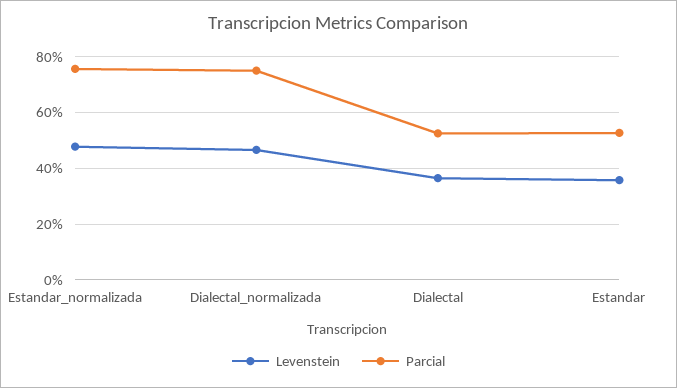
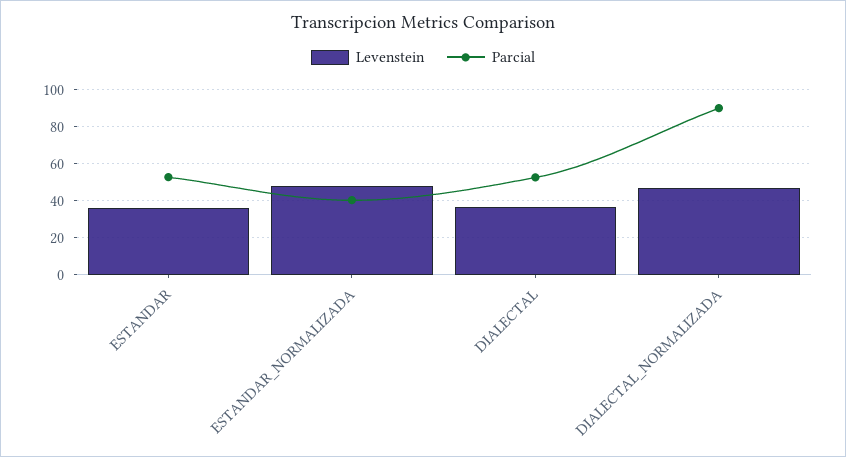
  {
    "Levenstein": {
      "Estandar_normalizada": 47.5,
      "Dialectal_normalizada": 47.5,
      "Dialectal": 37.5,
      "Estandar": 35
    },
    "Parcial": {
-     "Estandar_normalizada": 75,
+     "Estandar_normalizada": 40,
-     "Dialectal_normalizada": 75,
+     "Dialectal_normalizada": 90,
      "Dialectal": 52.5,
      "Estandar": 52.5
    }
  }

